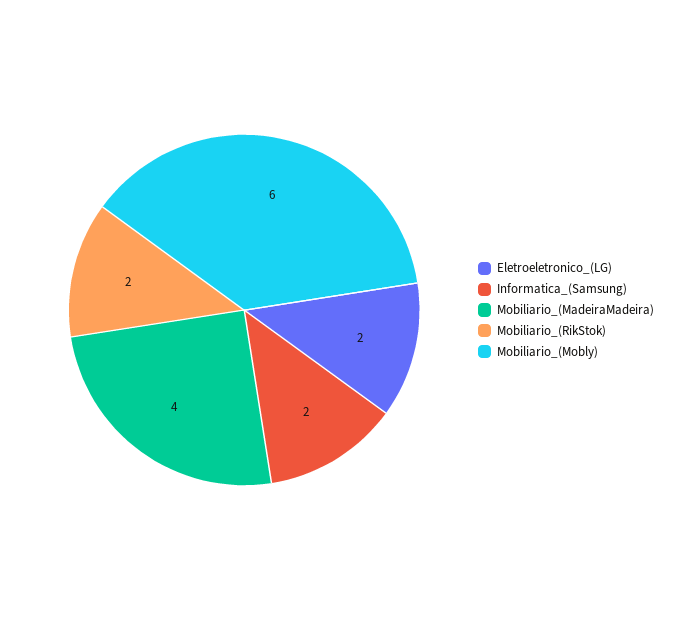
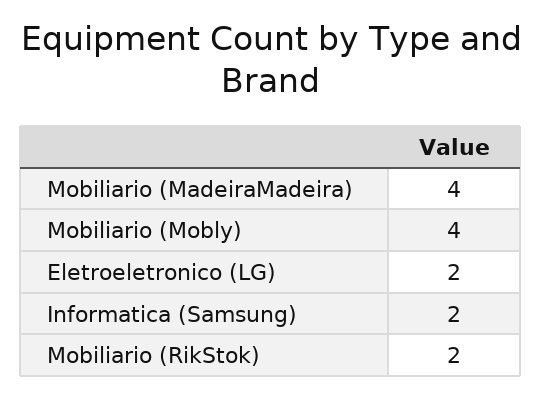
  {
    "Eletroeletronico_(LG)": 2,
    "Informatica_(Samsung)": 2,
    "Mobiliario_(MadeiraMadeira)": 4,
    "Mobiliario_(RikStok)": 2,
-   "Mobiliario_(Mobly)": 6
+   "Mobiliario_(Mobly)": 4
  }

